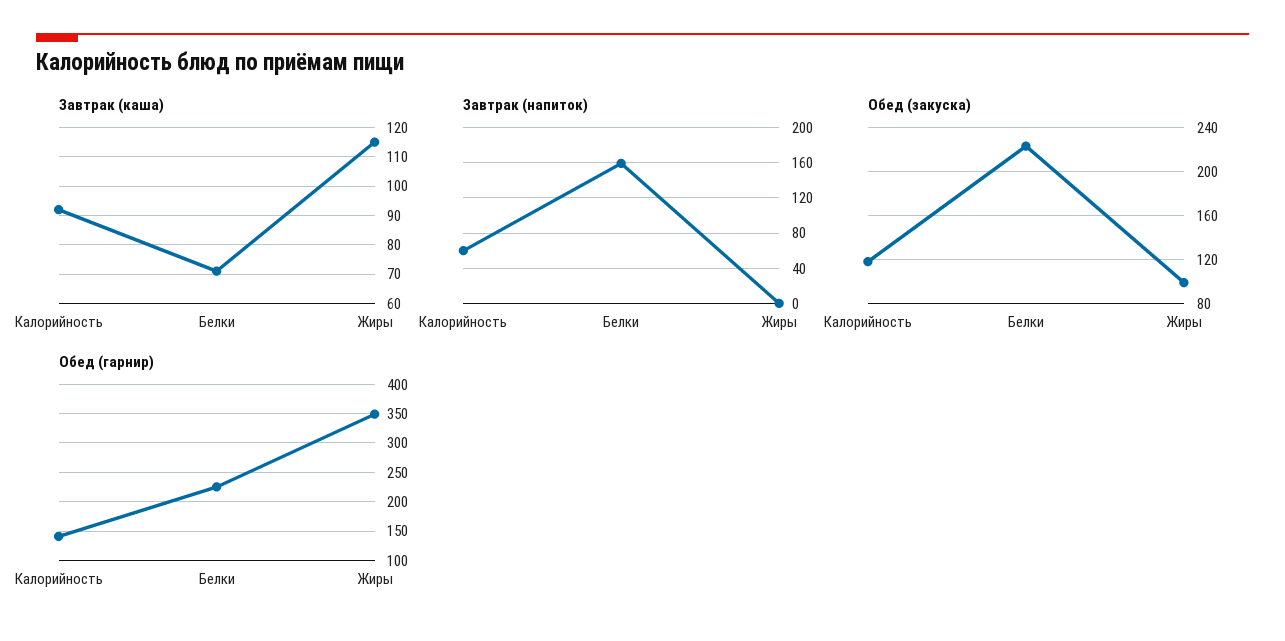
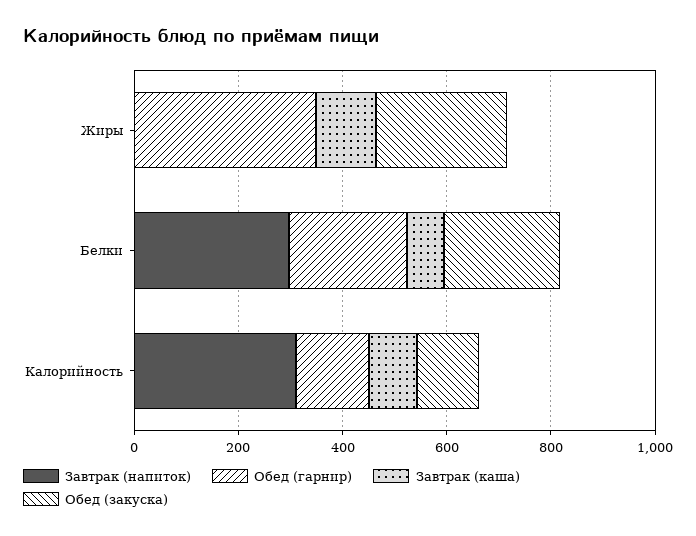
  {
    "Завтрак (каша)": {
      "Калорийность": 90,
      "Белки": 70,
      "Жиры": 115
    },
    "Завтрак (напиток)": {
-     "Калорийность": 60,
+     "Калорийность": 300,
-     "Белки": 160,
+     "Белки": 300,
      "Жиры": 0
    },
    "Обед (закуска)": {
      "Калорийность": 120,
      "Белки": 220,
-     "Жиры": 100
+     "Жиры": 250
    },
    "Обед (гарнир)": {
      "Калорийность": 150,
      "Белки": 225,
      "Жиры": 350
    }
  }

